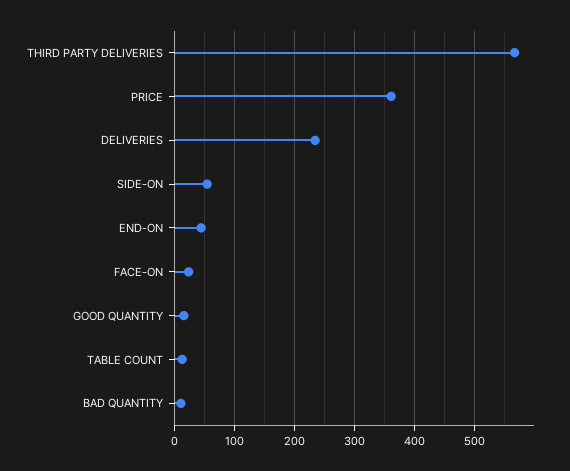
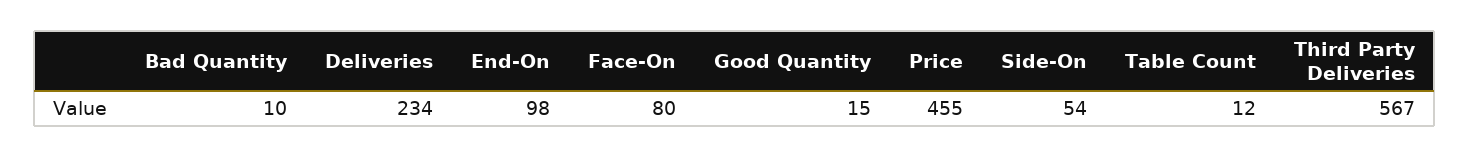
  {
    "THIRD PARTY DELIVERIES": 567,
-   "PRICE": 360,
+   "PRICE": 455,
    "DELIVERIES": 234,
    "SIDE-ON": 54,
-   "END-ON": 40,
+   "END-ON": 98,
-   "FACE-ON": 20,
+   "FACE-ON": 80,
    "GOOD QUANTITY": 15,
    "TABLE COUNT": 12,
    "BAD QUANTITY": 10
  }

